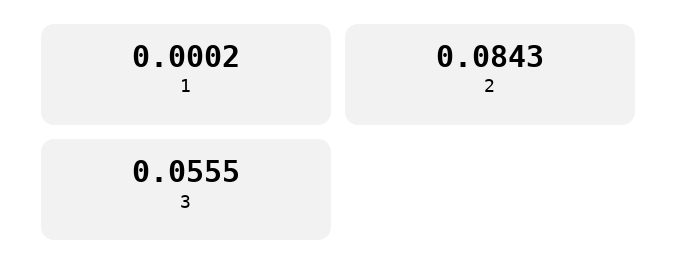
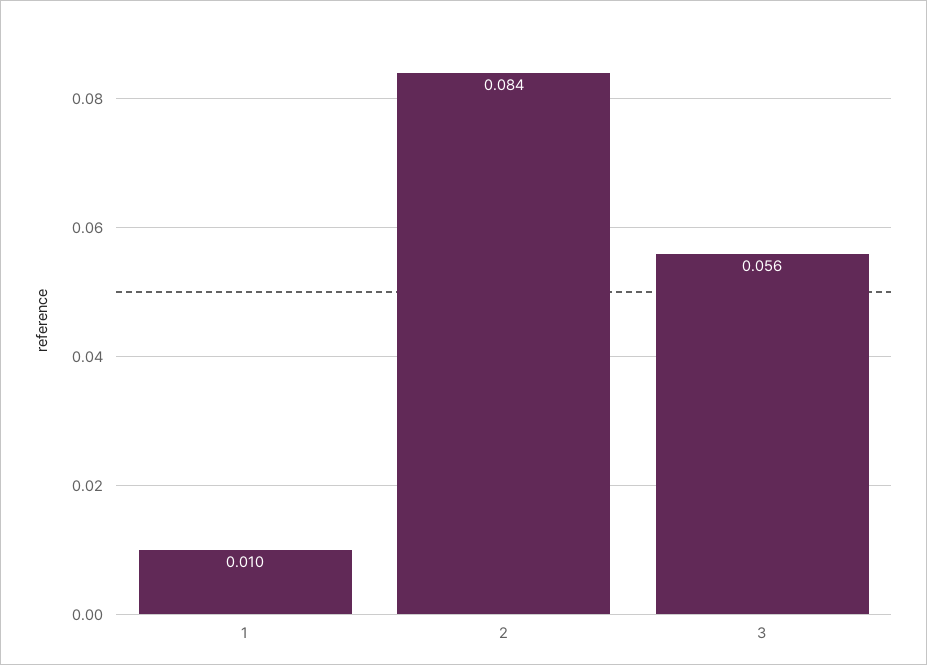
  {
-   "1": 0.0002,
+   "1": 0.01,
    "2": 0.0843,
    "3": 0.0555
  }

